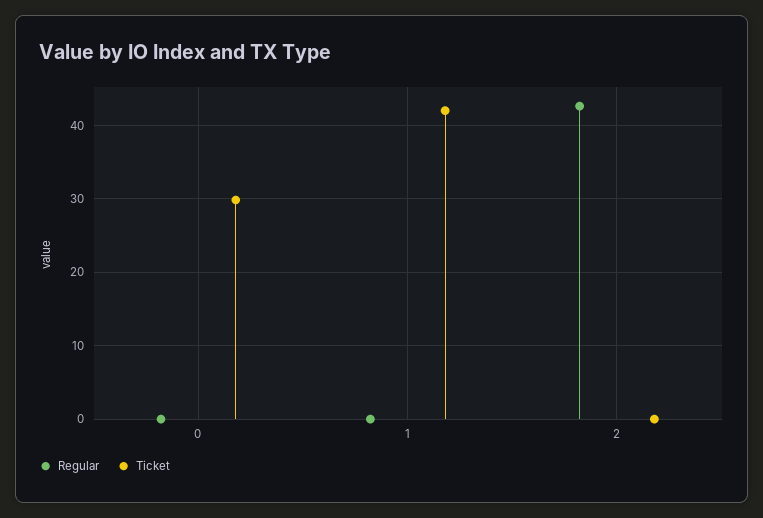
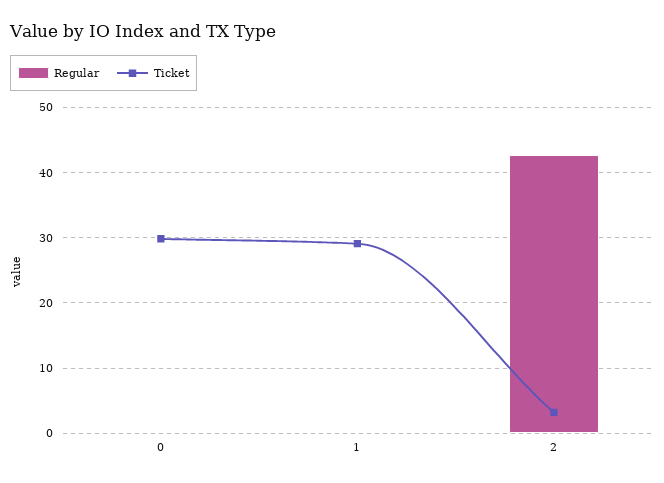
  {
    "Regular": {
      "0": 0,
      "1": 0,
      "2": 43
    },
    "Ticket": {
      "0": 30,
-     "1": 42,
+     "1": 29,
-     "2": 0
+     "2": 3
    }
  }

